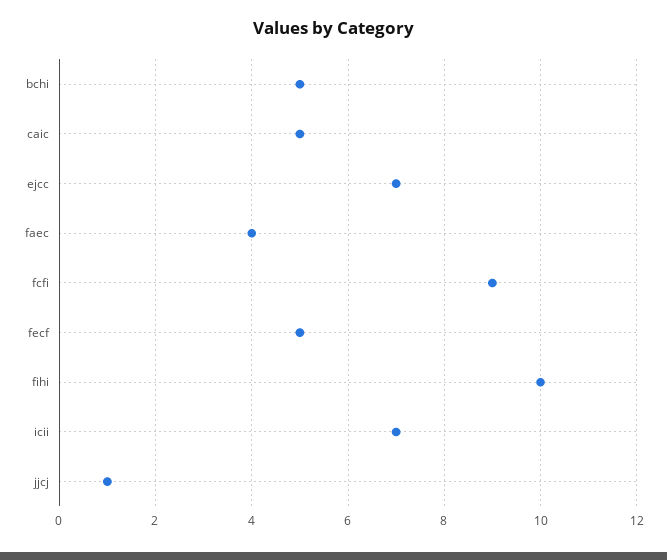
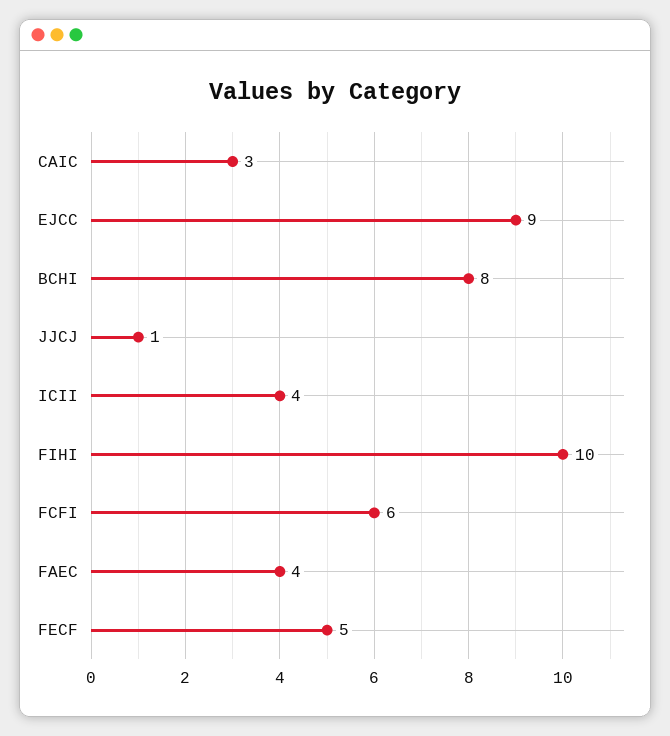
  {
-   "bchi": 5,
+   "bchi": 8,
-   "caic": 5,
+   "caic": 3,
-   "ejcc": 7,
+   "ejcc": 9,
    "faec": 4,
-   "fcfi": 9,
+   "fcfi": 6,
    "fecf": 5,
    "fihi": 10,
-   "icii": 7,
+   "icii": 4,
    "jjcj": 1
  }

